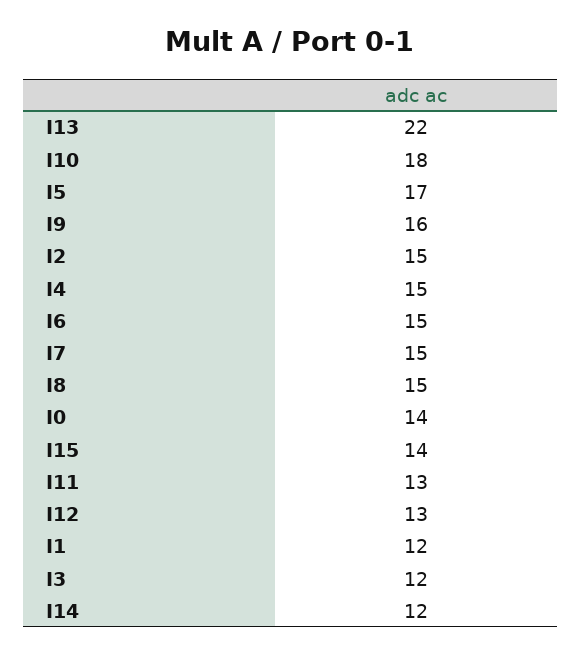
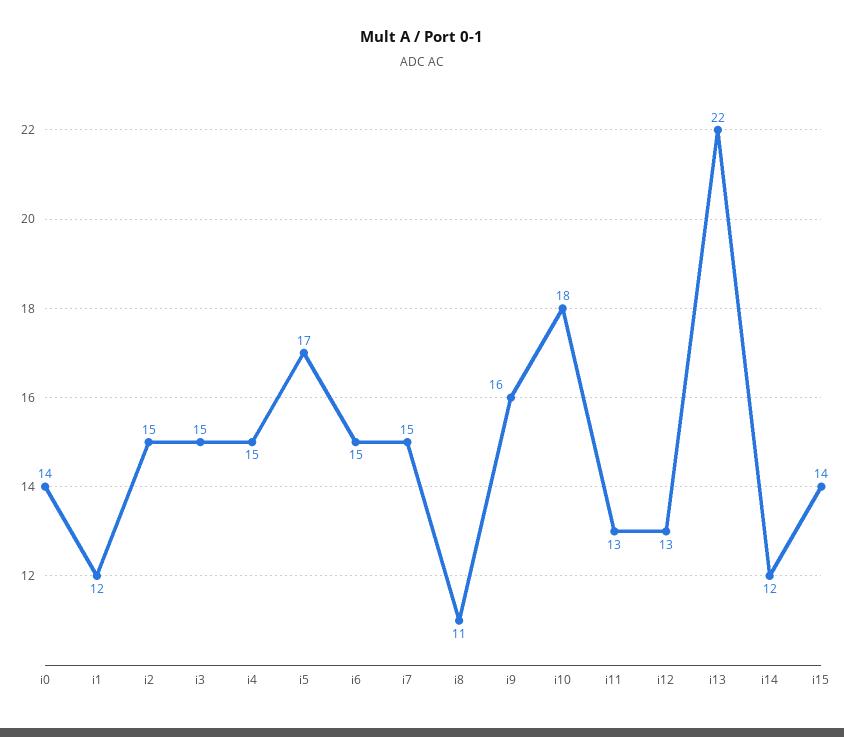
  {
    "I13": 22,
    "I10": 18,
    "I5": 17,
    "I9": 16,
    "I2": 15,
    "I4": 15,
    "I6": 15,
    "I7": 15,
-   "I8": 15,
+   "I8": 11,
    "I0": 14,
    "I15": 14,
    "I11": 13,
    "I12": 13,
    "I1": 12,
-   "I3": 12,
+   "I3": 15,
    "I14": 12
  }

